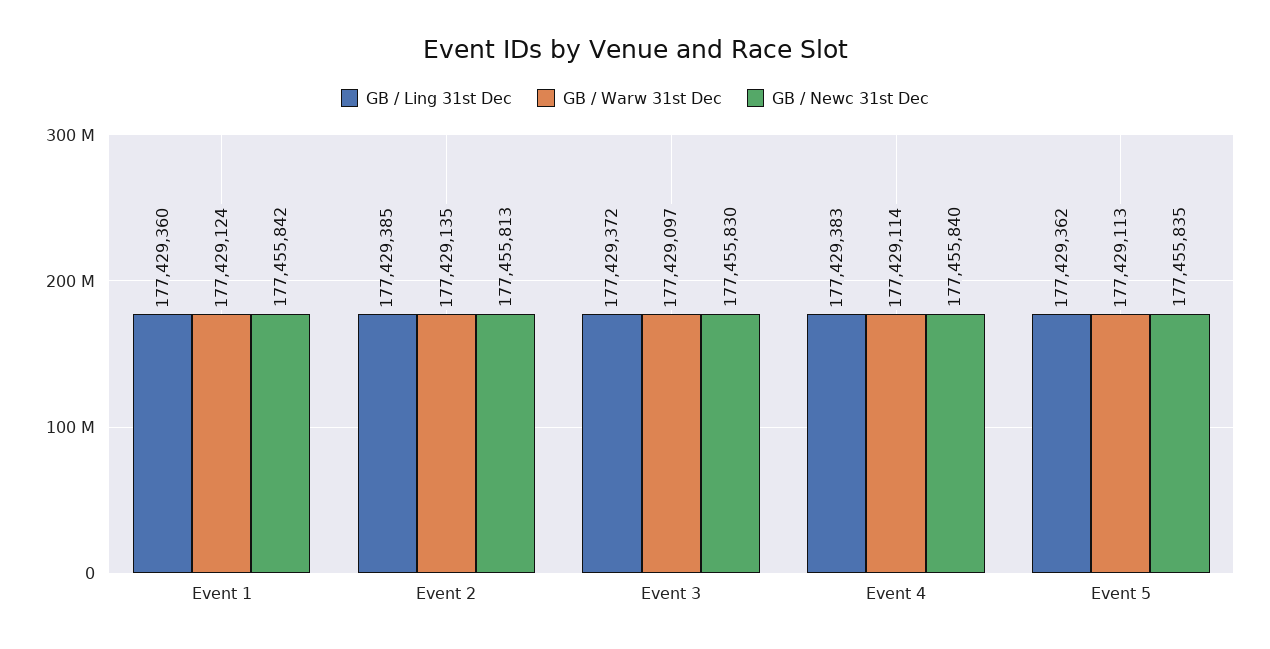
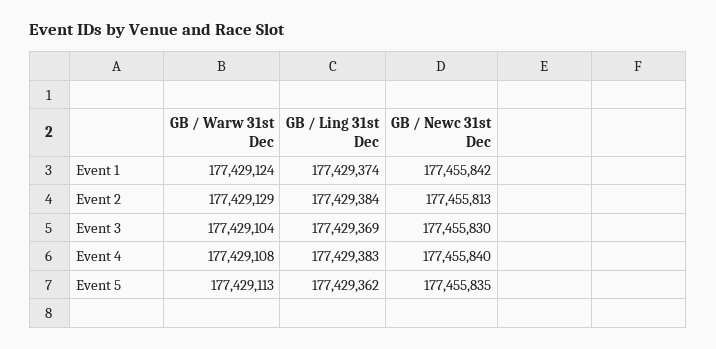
  {
    "GB / Ling 31st Dec": {
-     "Event 1": 177429360,
+     "Event 1": 177429374,
-     "Event 2": 177429385,
+     "Event 2": 177429384,
-     "Event 3": 177429372,
+     "Event 3": 177429369,
      "Event 4": 177429383,
      "Event 5": 177429362
    },
    "GB / Warw 31st Dec": {
      "Event 1": 177429124,
-     "Event 2": 177429135,
+     "Event 2": 177429129,
-     "Event 3": 177429097,
+     "Event 3": 177429104,
-     "Event 4": 177429114,
+     "Event 4": 177429108,
      "Event 5": 177429113
    },
    "GB / Newc 31st Dec": {
      "Event 1": 177455842,
      "Event 2": 177455813,
      "Event 3": 177455830,
      "Event 4": 177455840,
      "Event 5": 177455835
    }
  }

